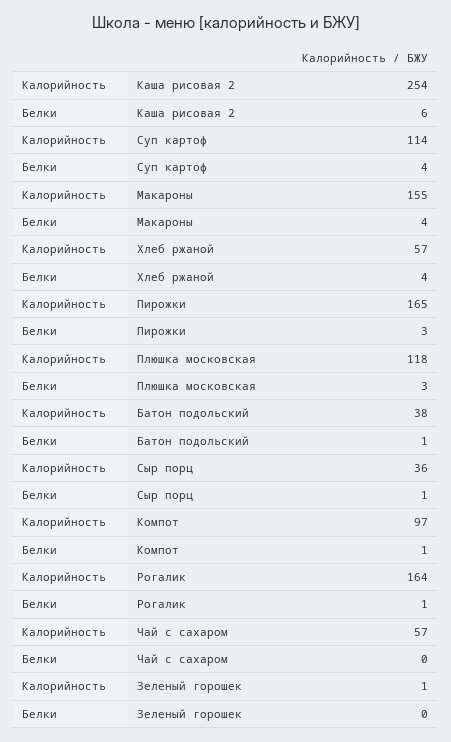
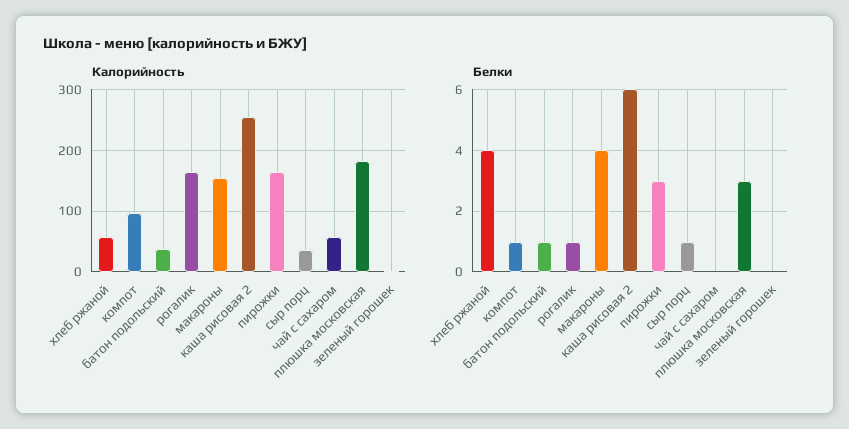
  {
    "Калорийность": {
      "Каша рисовая 2": 254,
-     "Суп картоф": 114,
      "Макароны": 155,
      "Хлеб ржаной": 57,
      "Пирожки": 165,
-     "Плюшка московская": 118,
+     "Плюшка московская": 180,
      "Батон подольский": 38,
      "Сыр порц": 36,
      "Компот": 97,
      "Рогалик": 164,
      "Чай с сахаром": 57,
      "Зеленый горошек": 1
    },
    "Белки": {
      "Каша рисовая 2": 6,
-     "Суп картоф": 4,
      "Макароны": 4,
      "Хлеб ржаной": 4,
      "Пирожки": 3,
      "Плюшка московская": 3,
      "Батон подольский": 1,
      "Сыр порц": 1,
      "Компот": 1,
      "Рогалик": 1,
      "Чай с сахаром": 0,
      "Зеленый горошек": 0
    }
  }

